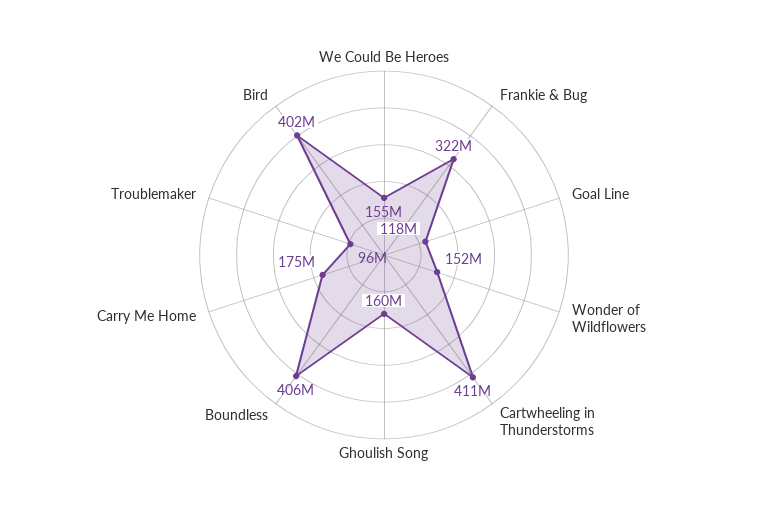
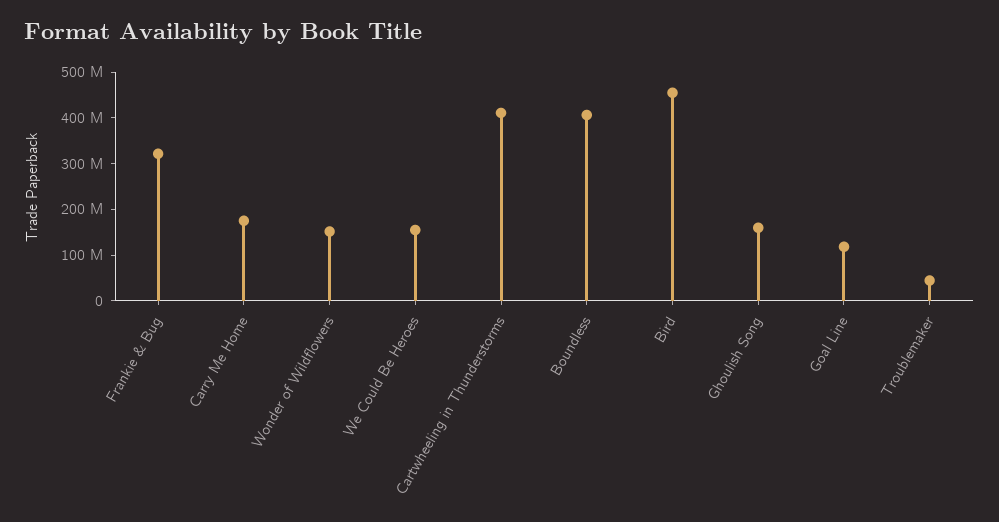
  {
    "We Could Be Heroes": 155000000,
    "Frankie & Bug": 322000000,
    "Goal Line": 118000000,
    "Wonder of Wildflowers": 152000000,
    "Cartwheeling in Thunderstorms": 411000000,
    "Ghoulish Song": 160000000,
    "Boundless": 406000000,
    "Carry Me Home": 175000000,
-   "Troublemaker": 96000000,
+   "Troublemaker": 40000000,
-   "Bird": 402000000
+   "Bird": 460000000
  }

